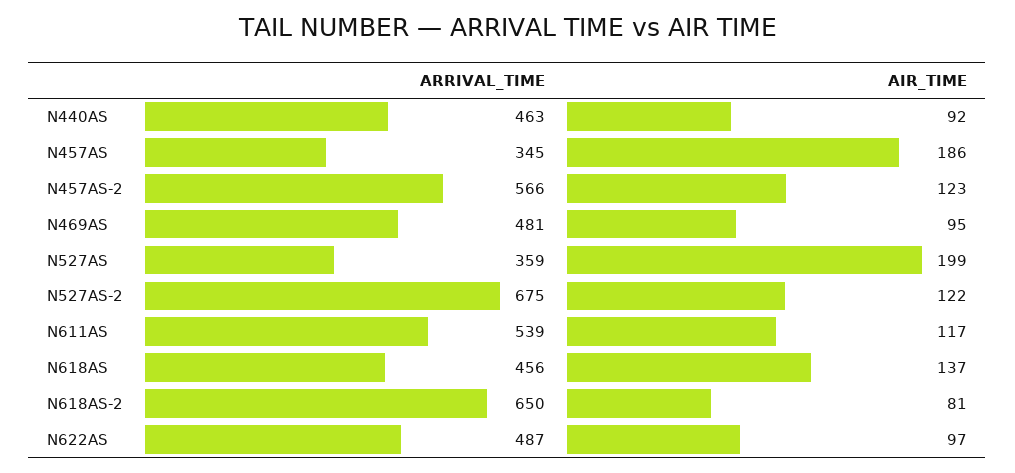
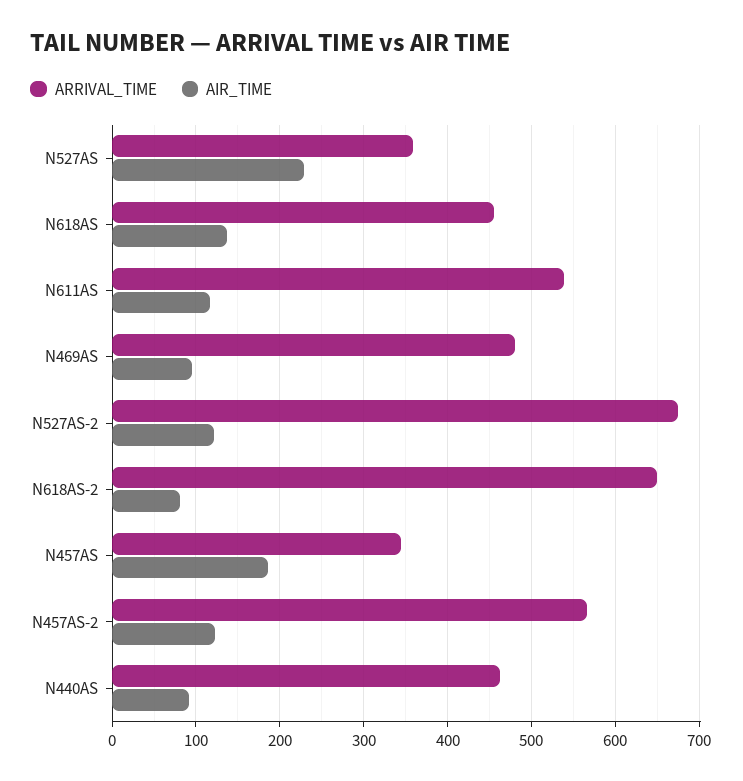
  {
    "ARRIVAL_TIME": {
      "N440AS": 463,
      "N457AS": 345,
      "N457AS-2": 566,
      "N469AS": 481,
      "N527AS": 359,
      "N527AS-2": 675,
      "N611AS": 539,
      "N618AS": 456,
-     "N618AS-2": 650,
+     "N618AS-2": 650
-     "N622AS": 487
    },
    "AIR_TIME": {
      "N440AS": 92,
      "N457AS": 186,
      "N457AS-2": 123,
      "N469AS": 95,
-     "N527AS": 199,
+     "N527AS": 230,
      "N527AS-2": 122,
      "N611AS": 117,
      "N618AS": 137,
-     "N618AS-2": 81,
+     "N618AS-2": 81
-     "N622AS": 97
    }
  }

